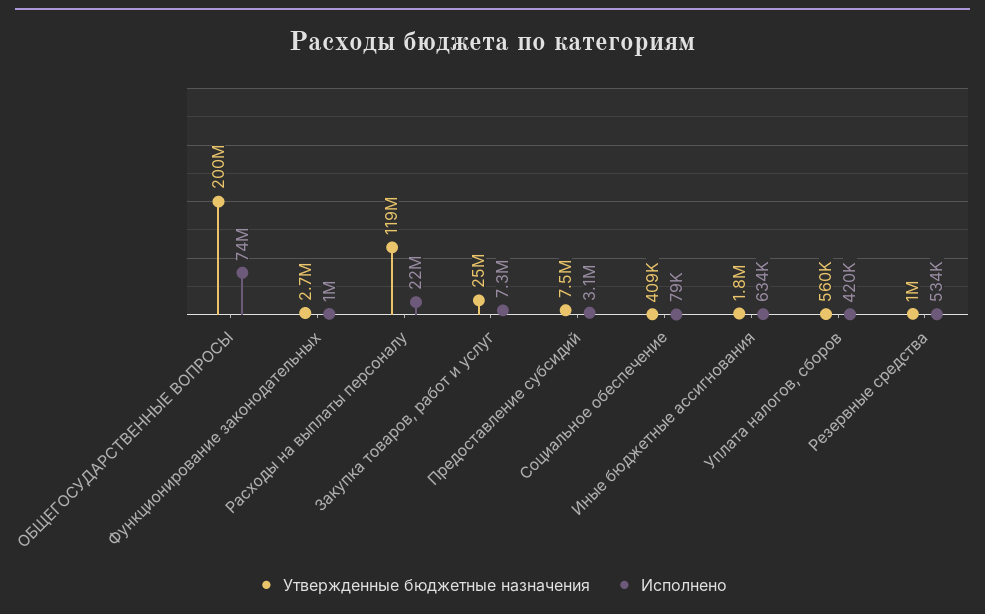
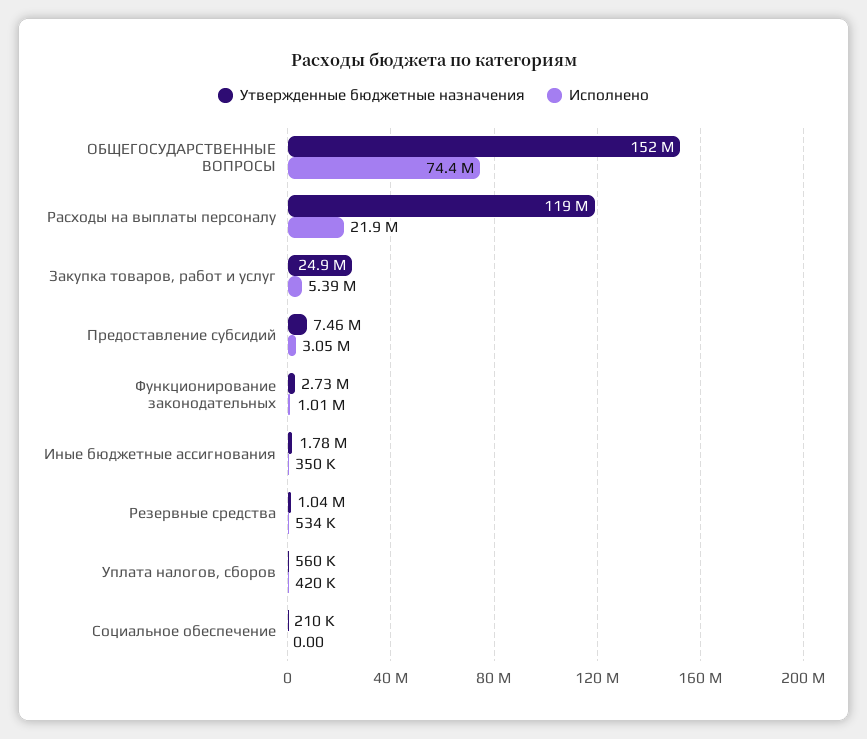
  {
    "Утвержденные бюджетные назначения": {
-     "ОБЩЕГОСУДАРСТВЕННЫЕ ВОПРОСЫ": 200000000,
+     "ОБЩЕГОСУДАРСТВЕННЫЕ ВОПРОСЫ": 152000000,
      "Функционирование законодательных": 2730000,
      "Расходы на выплаты персоналу": 119000000,
      "Закупка товаров, работ и услуг": 24900000,
      "Предоставление субсидий": 7460000,
-     "Социальное обеспечение": 409000,
+     "Социальное обеспечение": 210000,
      "Иные бюджетные ассигнования": 1780000,
      "Уплата налогов, сборов": 560000,
      "Резервные средства": 1040000
    },
    "Исполнено": {
      "ОБЩЕГОСУДАРСТВЕННЫЕ ВОПРОСЫ": 74400000,
      "Функционирование законодательных": 1010000,
      "Расходы на выплаты персоналу": 21900000,
-     "Закупка товаров, работ и услуг": 7300000,
+     "Закупка товаров, работ и услуг": 5390000,
      "Предоставление субсидий": 3050000,
-     "Социальное обеспечение": 79000,
+     "Социальное обеспечение": 0,
-     "Иные бюджетные ассигнования": 634000,
+     "Иные бюджетные ассигнования": 350000,
      "Уплата налогов, сборов": 420000,
      "Резервные средства": 534000
    }
  }

